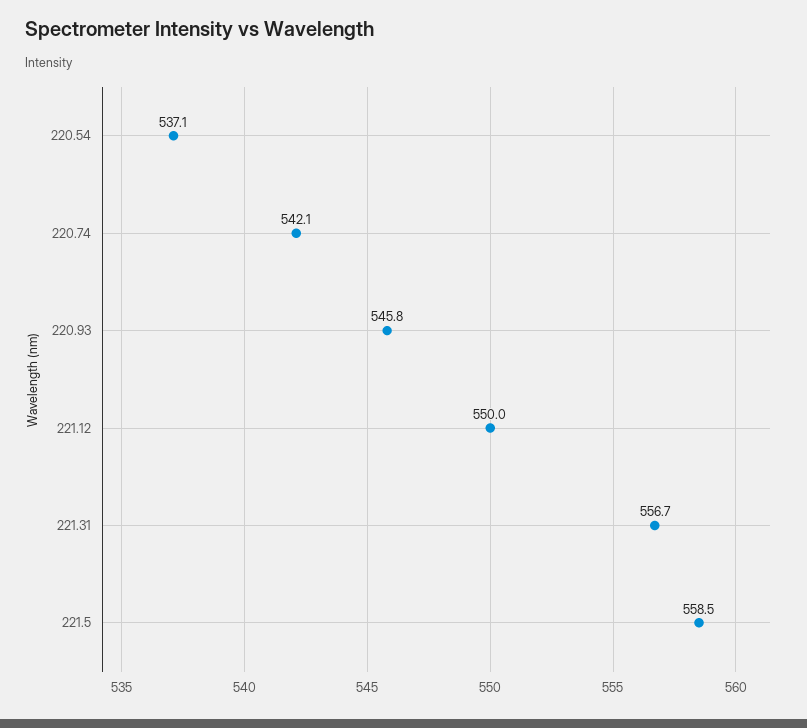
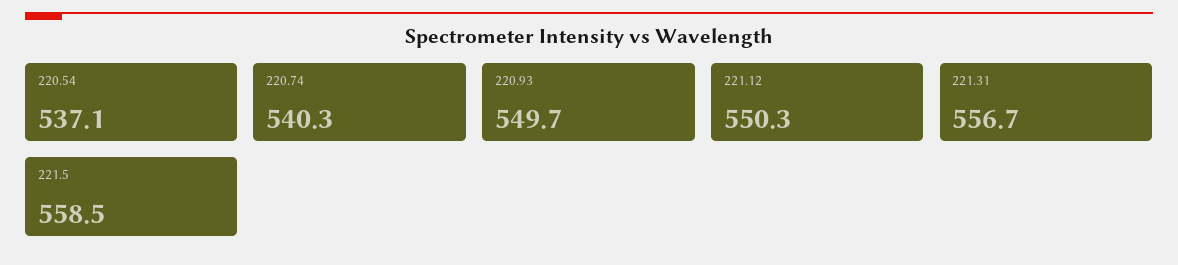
  {
    "220.54": 537.1,
-   "220.74": 542.1,
+   "220.74": 540.3,
-   "220.93": 545.8,
+   "220.93": 549.7,
-   "221.12": 550,
+   "221.12": 550.3,
    "221.31": 556.7,
    "221.5": 558.5
  }

